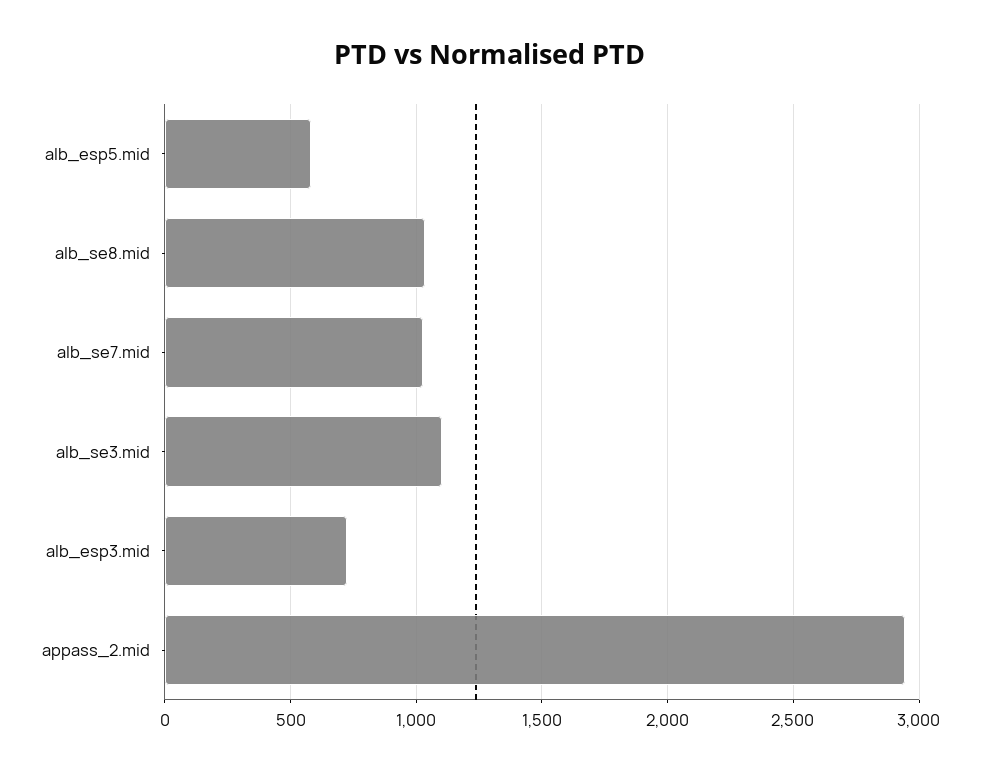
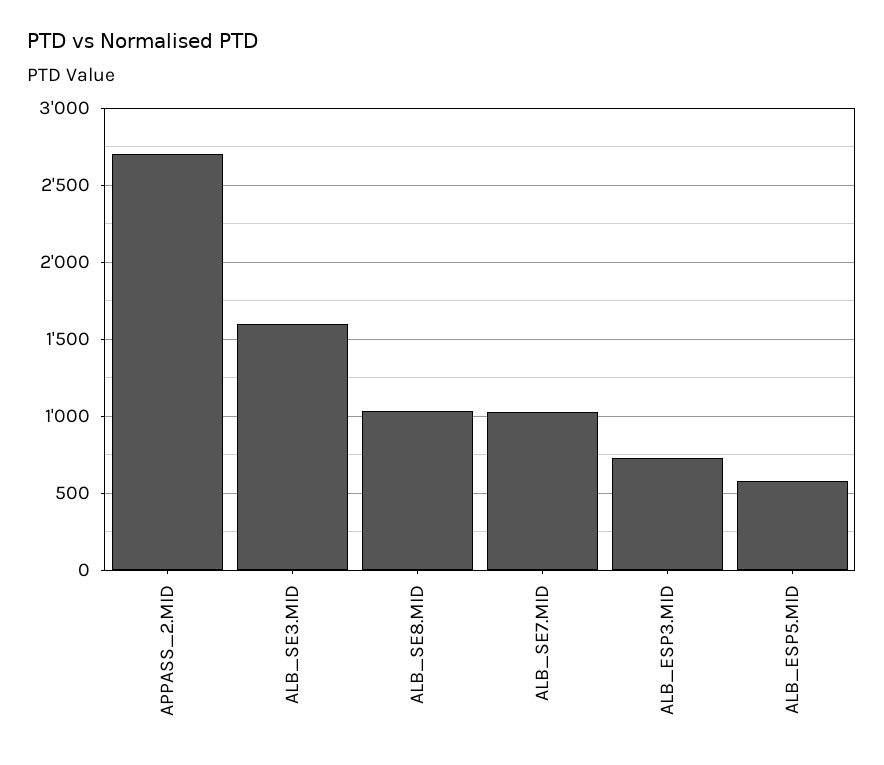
  {
    "alb_esp5.mid": 600,
    "alb_se8.mid": 1050,
    "alb_se7.mid": 1050,
-   "alb_se3.mid": 1100,
+   "alb_se3.mid": 1600,
    "alb_esp3.mid": 750,
-   "appass_2.mid": 2950
+   "appass_2.mid": 2700
  }

